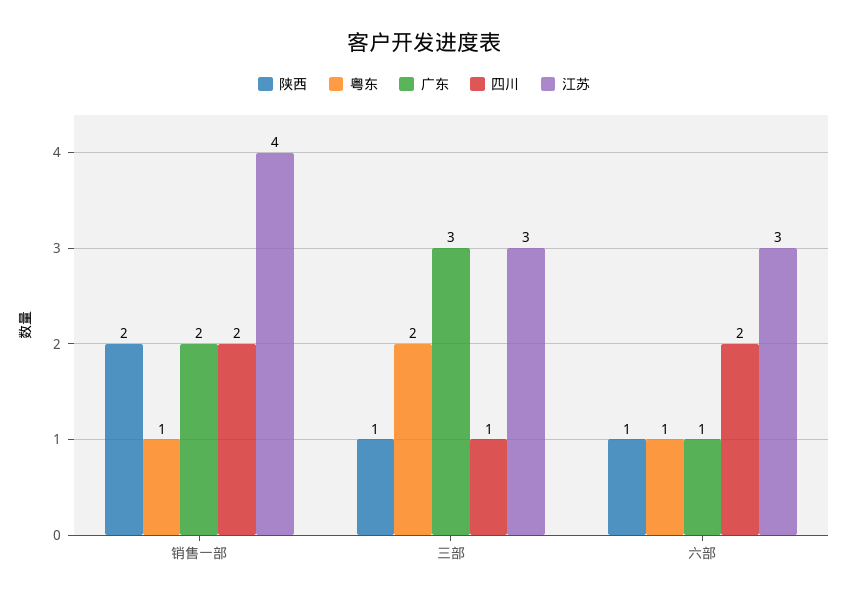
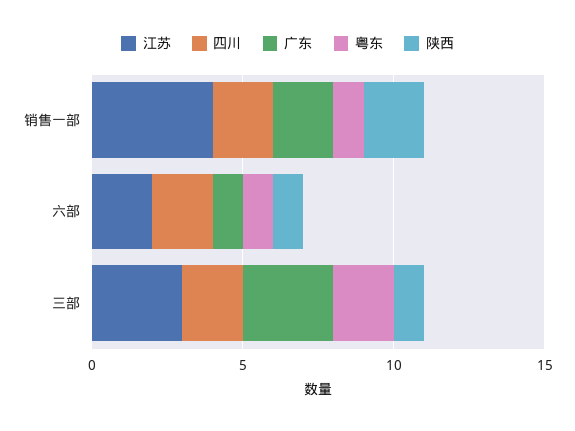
  {
    "陕西": {
      "销售一部": 2,
      "三部": 1,
      "六部": 1
    },
    "粤东": {
      "销售一部": 1,
      "三部": 2,
      "六部": 1
    },
    "广东": {
      "销售一部": 2,
      "三部": 3,
      "六部": 1
    },
    "四川": {
      "销售一部": 2,
-     "三部": 1,
+     "三部": 2,
      "六部": 2
    },
    "江苏": {
      "销售一部": 4,
      "三部": 3,
-     "六部": 3
+     "六部": 2
    }
  }

